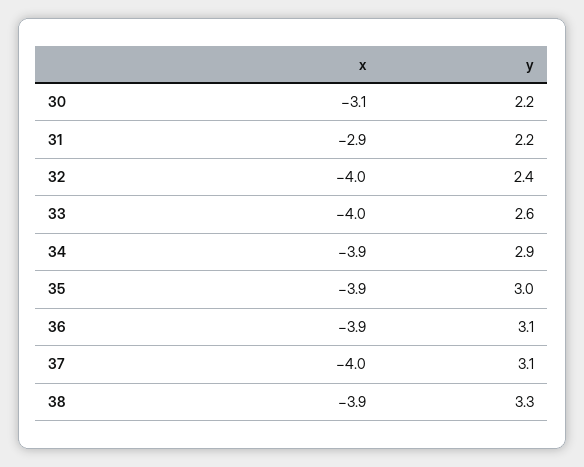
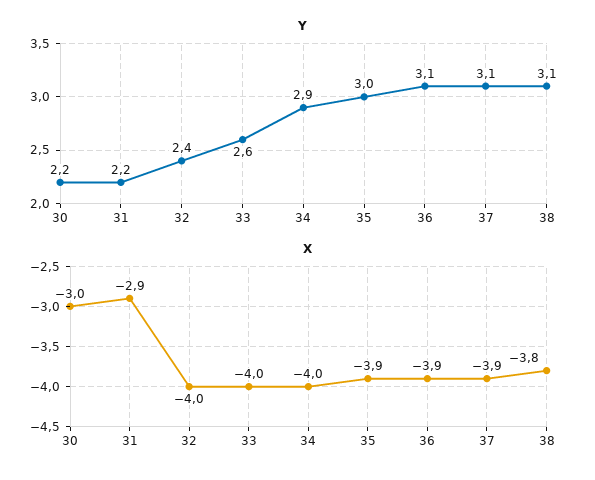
  {
    "x": {
-     "30": -3.1,
+     "30": -3,
      "31": -2.9,
      "32": -4,
      "33": -4,
-     "34": -3.9,
+     "34": -4,
      "35": -3.9,
      "36": -3.9,
-     "37": -4,
+     "37": -3.9,
-     "38": -3.9
+     "38": -3.8
    },
    "y": {
      "30": 2.2,
      "31": 2.2,
      "32": 2.4,
      "33": 2.6,
      "34": 2.9,
      "35": 3,
      "36": 3.1,
      "37": 3.1,
-     "38": 3.3
+     "38": 3.1
    }
  }

